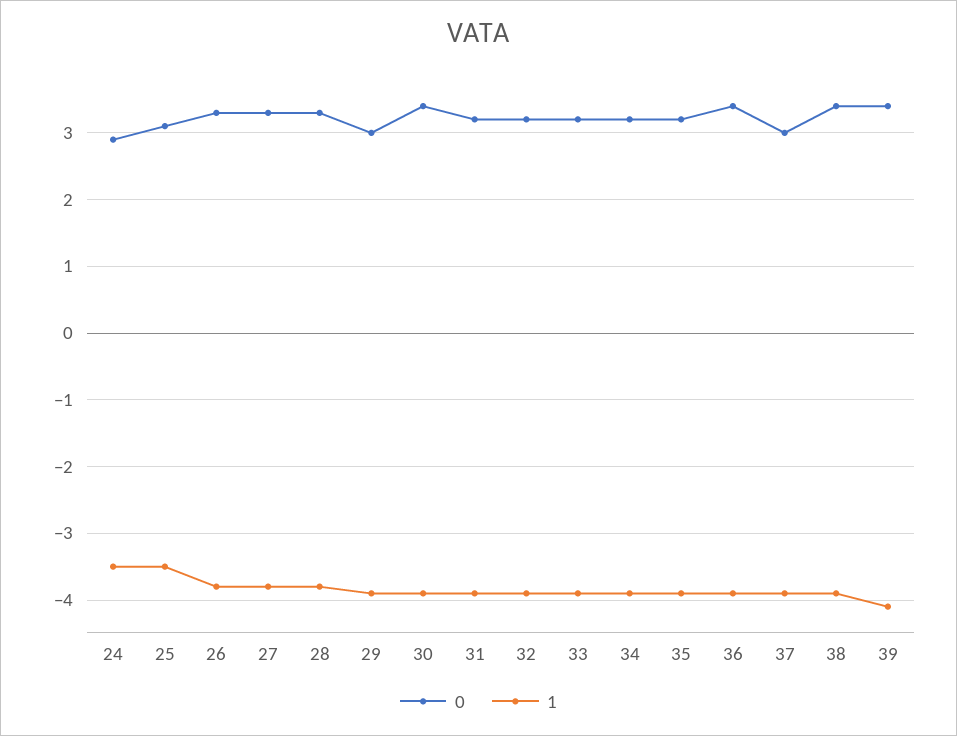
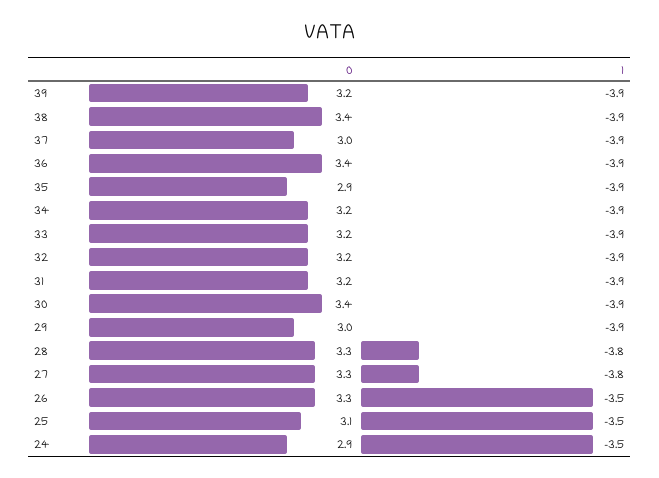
  {
    "0": {
      "24": 2.9,
      "25": 3.1,
      "26": 3.3,
      "27": 3.3,
      "28": 3.3,
      "29": 3,
      "30": 3.4,
      "31": 3.2,
      "32": 3.2,
      "33": 3.2,
      "34": 3.2,
-     "35": 3.2,
+     "35": 2.9,
      "36": 3.4,
      "37": 3,
      "38": 3.4,
-     "39": 3.4
+     "39": 3.2
    },
    "1": {
      "24": -3.5,
      "25": -3.5,
-     "26": -3.8,
+     "26": -3.5,
      "27": -3.8,
      "28": -3.8,
      "29": -3.9,
      "30": -3.9,
      "31": -3.9,
      "32": -3.9,
      "33": -3.9,
      "34": -3.9,
      "35": -3.9,
      "36": -3.9,
      "37": -3.9,
      "38": -3.9,
-     "39": -4.1
+     "39": -3.9
    }
  }

